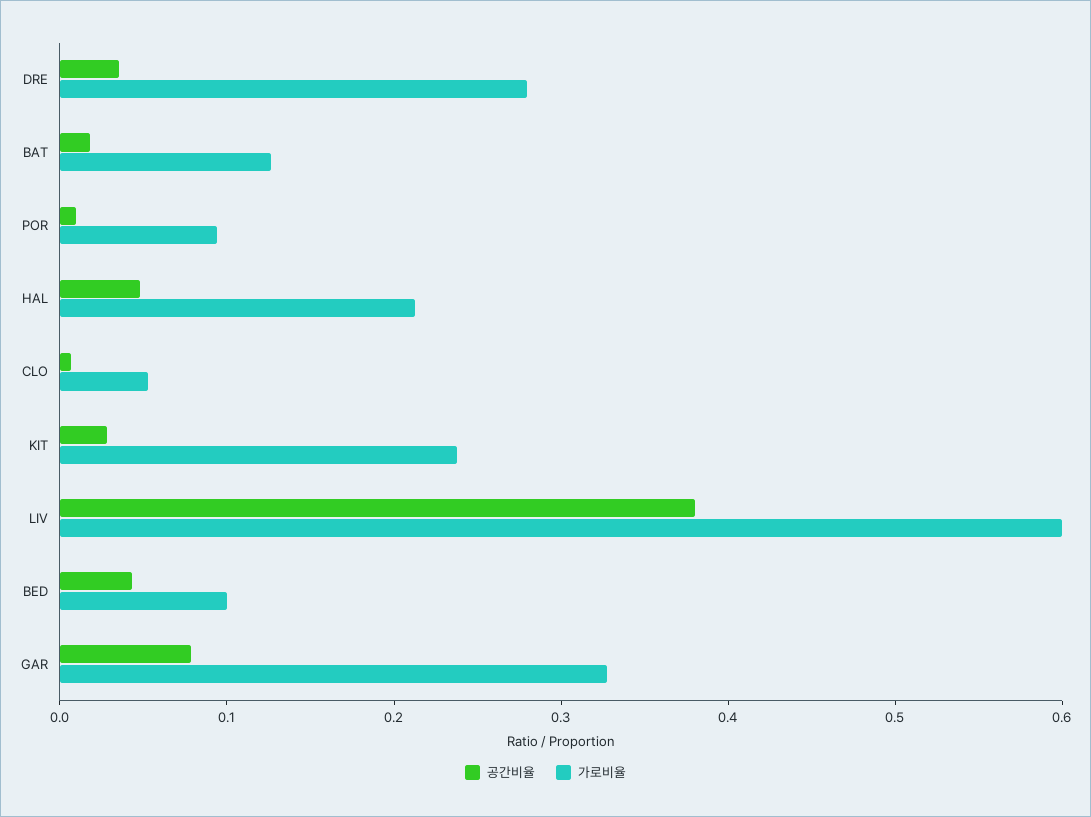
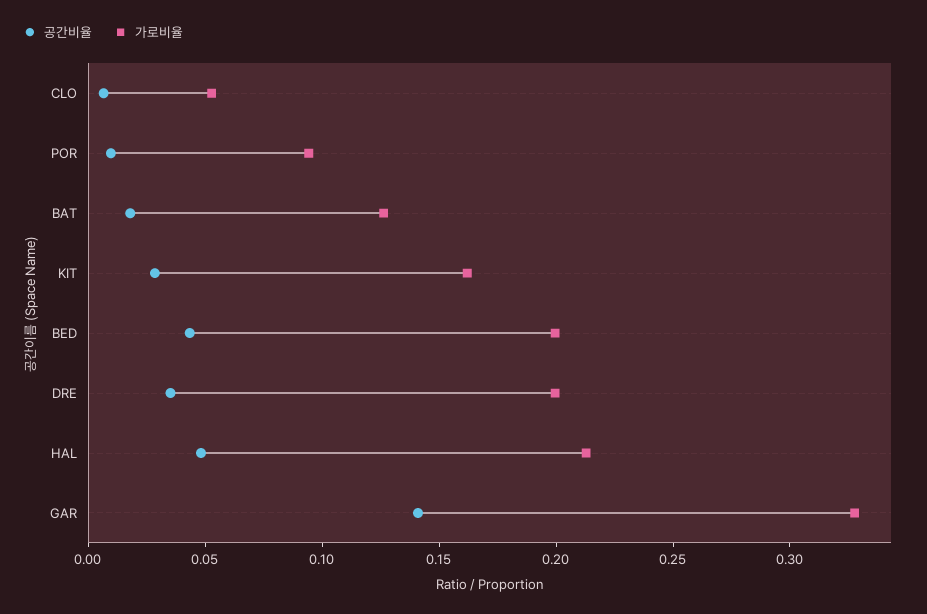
  {
    "공간비율": {
      "DRE": 0.04,
      "BAT": 0.02,
      "POR": 0.01,
      "HAL": 0.05,
      "CLO": 0.01,
      "KIT": 0.03,
-     "LIV": 0.38,
      "BED": 0.04,
-     "GAR": 0.08
+     "GAR": 0.14
    },
    "가로비율": {
-     "DRE": 0.28,
+     "DRE": 0.2,
      "BAT": 0.13,
      "POR": 0.09,
      "HAL": 0.21,
      "CLO": 0.05,
-     "KIT": 0.24,
+     "KIT": 0.16,
-     "LIV": 0.6,
-     "BED": 0.1,
+     "BED": 0.2,
      "GAR": 0.33
    }
  }

